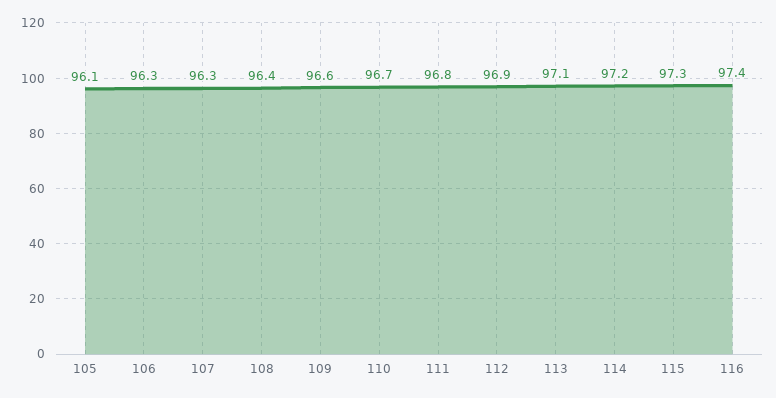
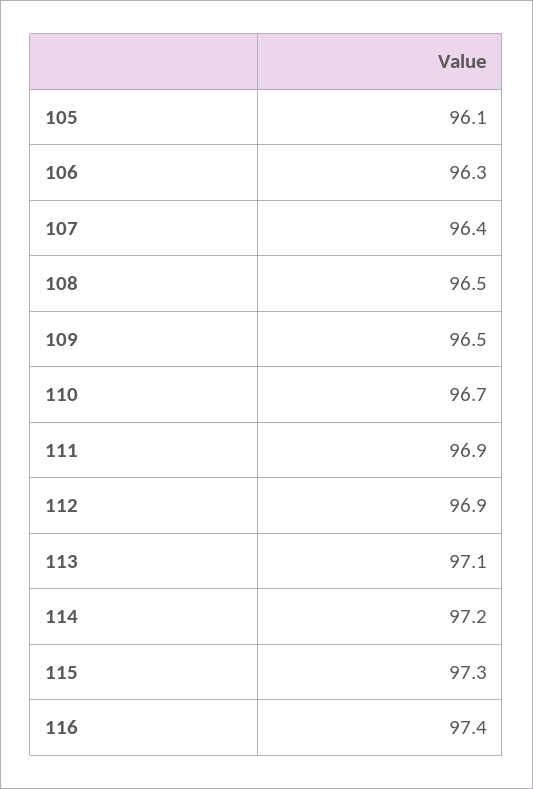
  {
    "105": 96.1,
    "106": 96.3,
-   "107": 96.3,
+   "107": 96.4,
-   "108": 96.4,
+   "108": 96.5,
-   "109": 96.6,
+   "109": 96.5,
    "110": 96.7,
-   "111": 96.8,
+   "111": 96.9,
    "112": 96.9,
    "113": 97.1,
    "114": 97.2,
    "115": 97.3,
    "116": 97.4
  }

